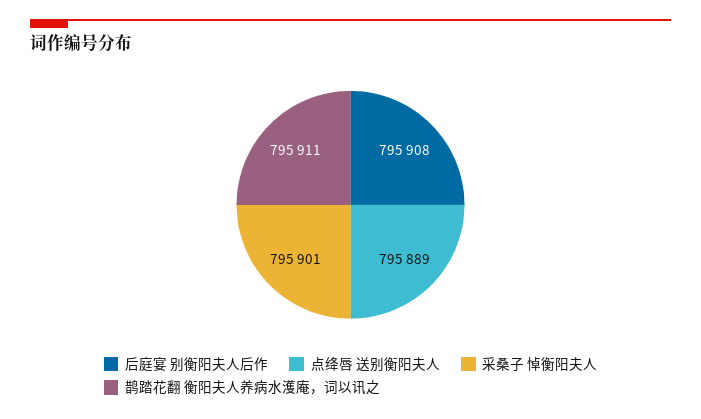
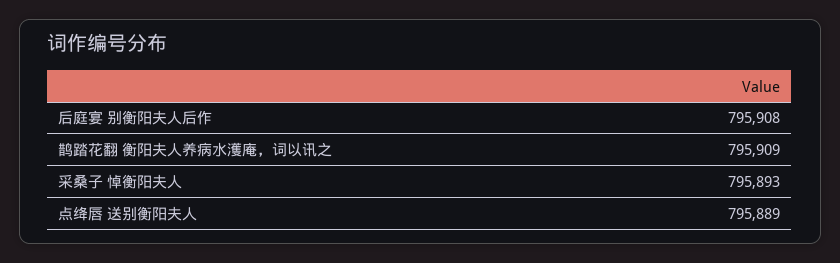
  {
    "后庭宴 别衡阳夫人后作": 795908,
    "点绛唇 送别衡阳夫人": 795889,
-   "采桑子 悼衡阳夫人": 795901,
+   "采桑子 悼衡阳夫人": 795893,
-   "鹊踏花翻 衡阳夫人养病水濩庵，词以讯之": 795911
+   "鹊踏花翻 衡阳夫人养病水濩庵，词以讯之": 795909
  }

